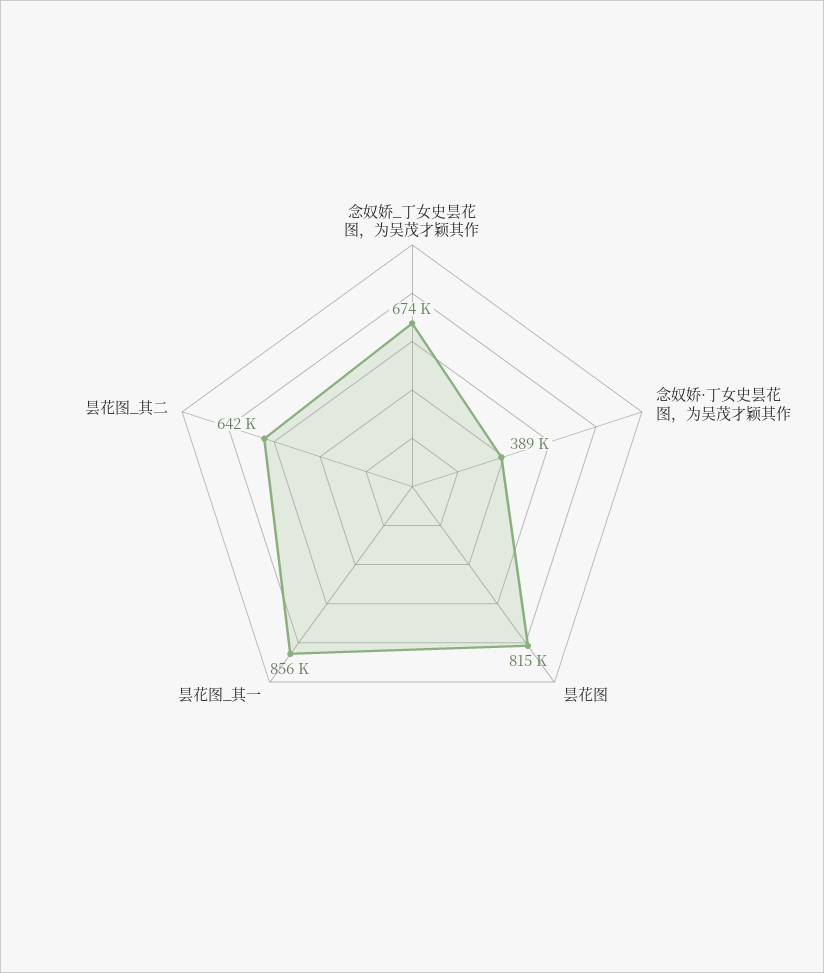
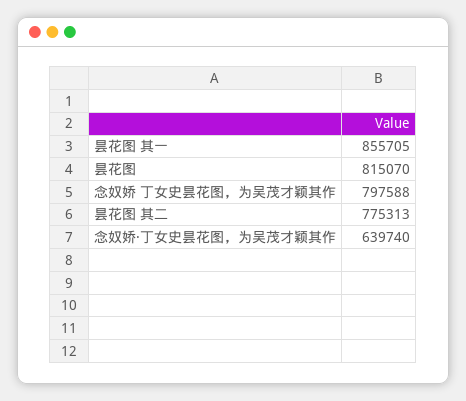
  {
-   "念奴娇_丁女史昙花图，为吴茂才颖其作": 674000,
+   "念奴娇_丁女史昙花图，为吴茂才颖其作": 797588,
-   "念奴娇·丁女史昙花图，为吴茂才颖其作": 389000,
+   "念奴娇·丁女史昙花图，为吴茂才颖其作": 639740,
    "昙花图": 815070,
    "昙花图_其一": 855705,
-   "昙花图_其二": 642000
+   "昙花图_其二": 775313
  }

